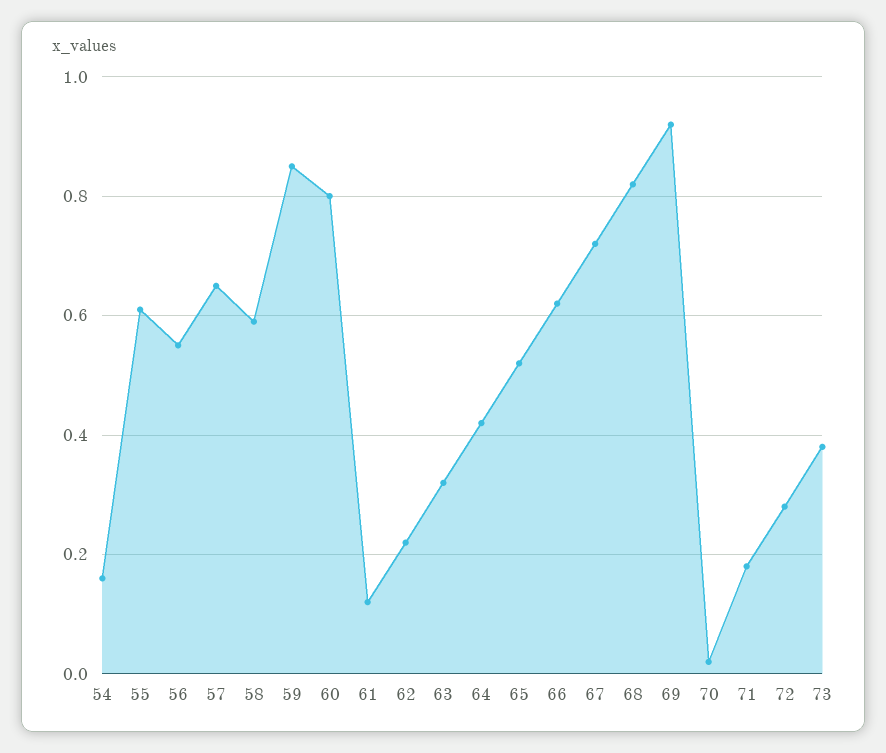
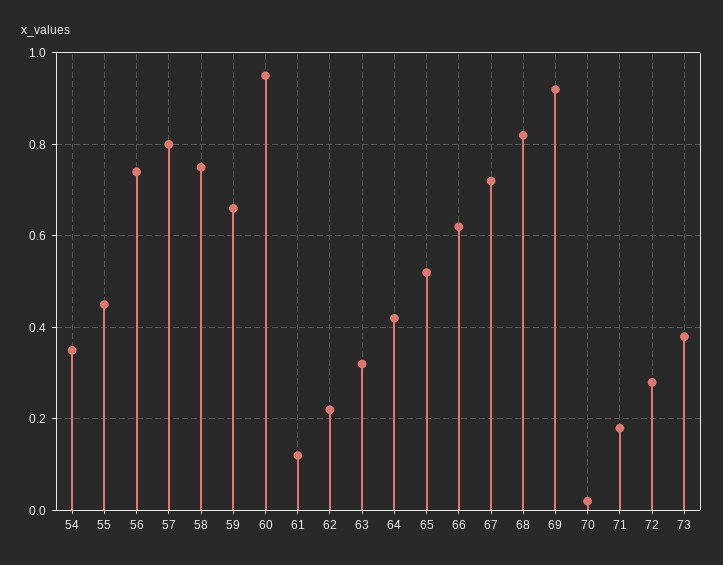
  {
-   "54": 0.15,
+   "54": 0.35,
-   "55": 0.6,
+   "55": 0.45,
-   "56": 0.55,
+   "56": 0.75,
-   "57": 0.65,
+   "57": 0.8,
-   "58": 0.6,
+   "58": 0.75,
-   "59": 0.85,
+   "59": 0.65,
-   "60": 0.8,
+   "60": 0.95,
    "61": 0.1,
    "62": 0.2,
    "63": 0.3,
    "64": 0.4,
    "65": 0.5,
    "66": 0.6,
    "67": 0.7,
    "68": 0.8,
    "69": 0.9,
    "70": 0,
    "71": 0.2,
    "72": 0.3,
    "73": 0.4
  }

